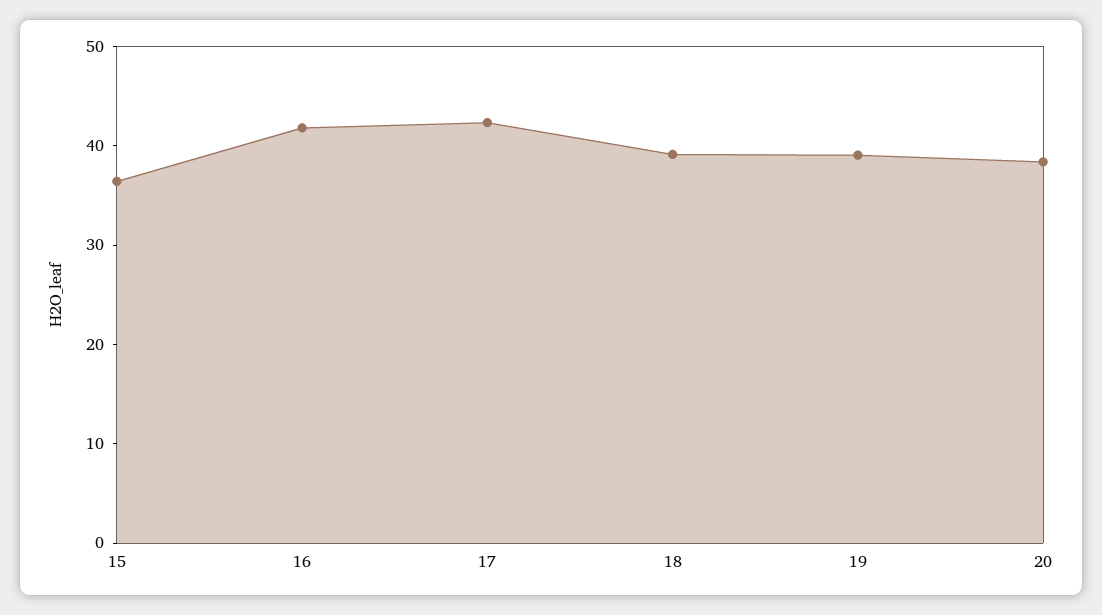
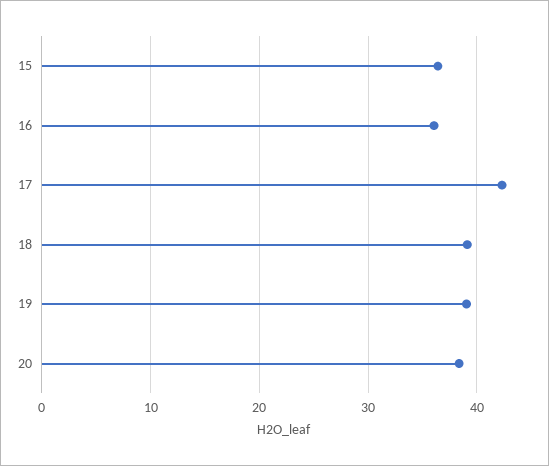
  {
    "15": 36,
-   "16": 42,
+   "16": 36,
    "17": 42,
    "18": 39,
    "19": 39,
    "20": 38
  }

